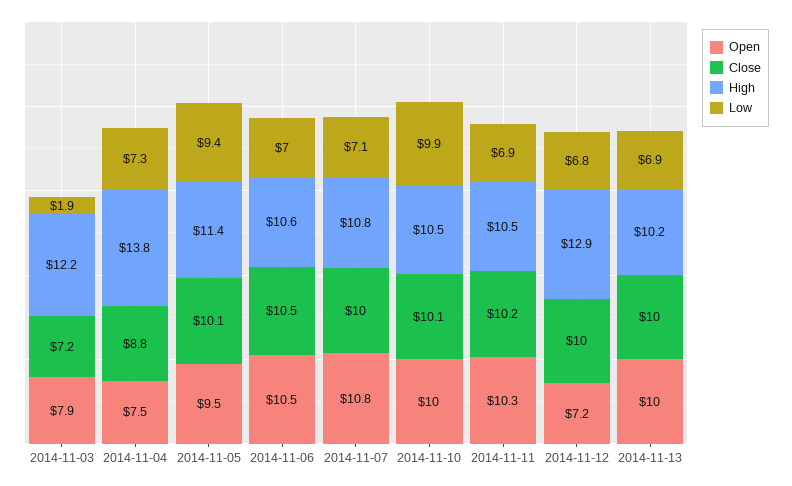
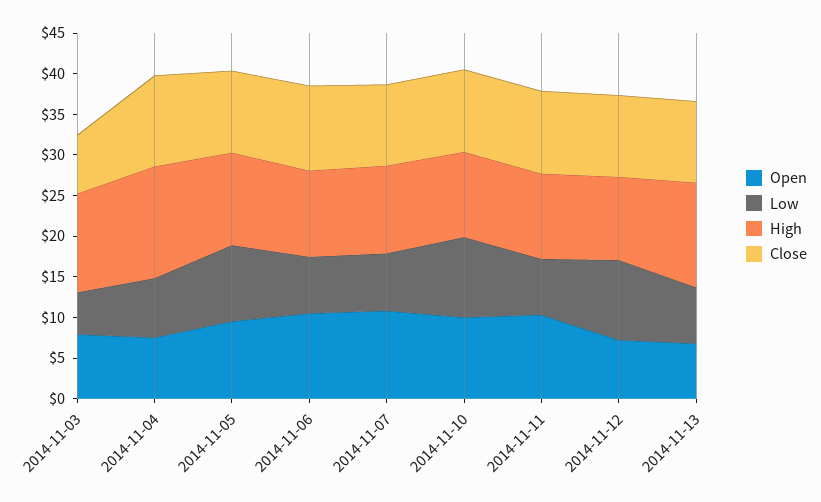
  {
    "Open": {
      "2014-11-03": 7.9,
      "2014-11-04": 7.5,
      "2014-11-05": 9.5,
      "2014-11-06": 10.5,
      "2014-11-07": 10.8,
      "2014-11-10": 10,
      "2014-11-11": 10.3,
      "2014-11-12": 7.2,
-     "2014-11-13": 10
+     "2014-11-13": 7
    },
    "Close": {
      "2014-11-03": 7.2,
-     "2014-11-04": 8.8,
+     "2014-11-04": 11,
      "2014-11-05": 10.1,
      "2014-11-06": 10.5,
      "2014-11-07": 10,
      "2014-11-10": 10.1,
      "2014-11-11": 10.2,
      "2014-11-12": 10,
      "2014-11-13": 10
    },
    "High": {
      "2014-11-03": 12.2,
      "2014-11-04": 13.8,
      "2014-11-05": 11.4,
      "2014-11-06": 10.6,
      "2014-11-07": 10.8,
      "2014-11-10": 10.5,
      "2014-11-11": 10.5,
-     "2014-11-12": 12.9,
+     "2014-11-12": 10,
-     "2014-11-13": 10.2
+     "2014-11-13": 13
    },
    "Low": {
-     "2014-11-03": 1.9,
+     "2014-11-03": 5,
      "2014-11-04": 7.3,
      "2014-11-05": 9.4,
      "2014-11-06": 7,
      "2014-11-07": 7.1,
      "2014-11-10": 9.9,
      "2014-11-11": 6.9,
-     "2014-11-12": 6.8,
+     "2014-11-12": 10,
      "2014-11-13": 6.9
    }
  }

